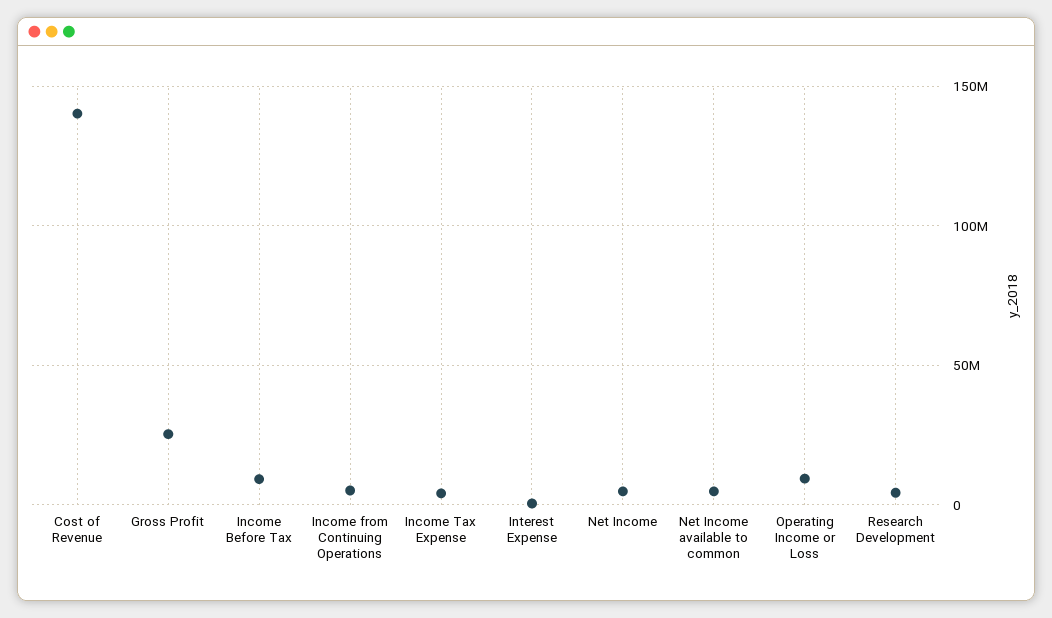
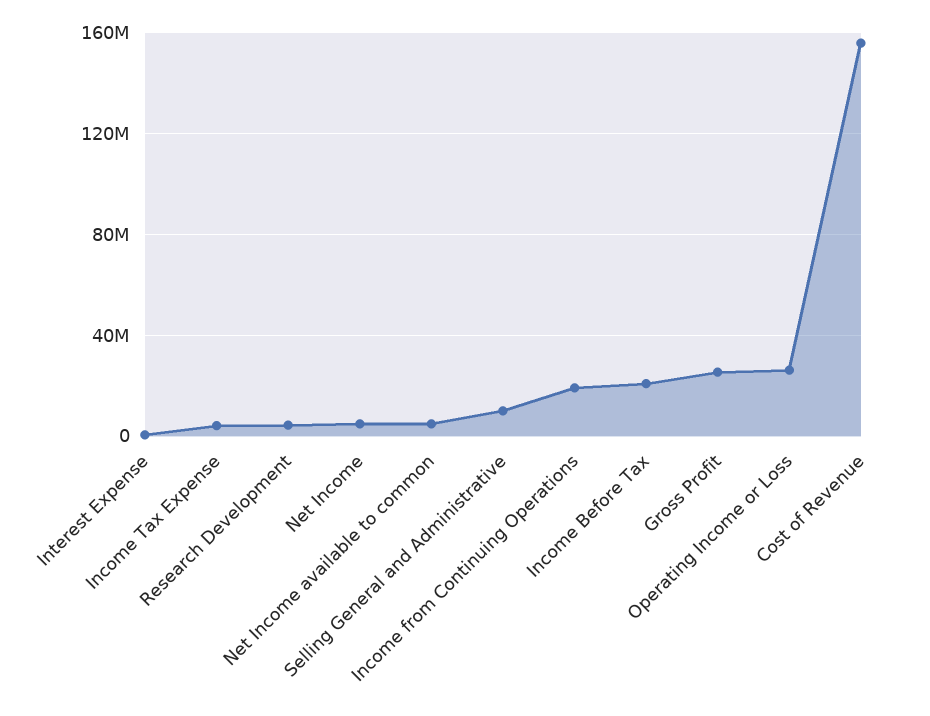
  {
-   "Cost of Revenue": 140000000,
+   "Cost of Revenue": 155000000,
    "Gross Profit": 25000000,
-   "Income Before Tax": 10000000,
+   "Income Before Tax": 20000000,
-   "Income from Continuing Operations": 5000000,
+   "Income from Continuing Operations": 20000000,
    "Income Tax Expense": 5000000,
    "Interest Expense": 0,
    "Net Income": 5000000,
    "Net Income available to common": 5000000,
-   "Operating Income or Loss": 10000000,
+   "Operating Income or Loss": 25000000,
-   "Research Development": 5000000
+   "Research Development": 5000000,
+   "Selling General and Administrative": 10000000
  }

